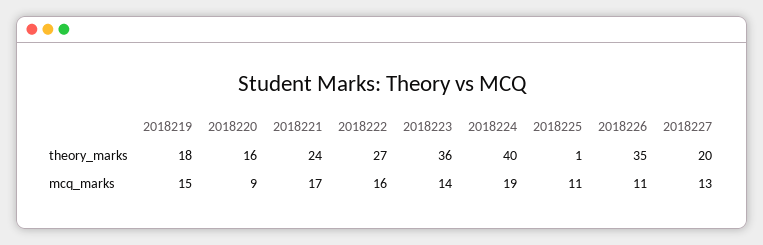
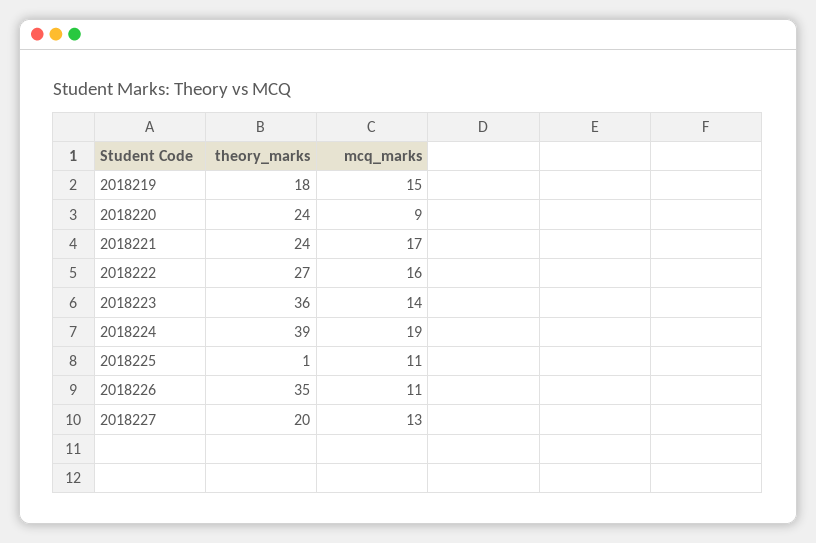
  {
    "2018219": {
      "theory_marks": 18,
      "mcq_marks": 15
    },
    "2018220": {
-     "theory_marks": 16,
+     "theory_marks": 24,
      "mcq_marks": 9
    },
    "2018221": {
      "theory_marks": 24,
      "mcq_marks": 17
    },
    "2018222": {
      "theory_marks": 27,
      "mcq_marks": 16
    },
    "2018223": {
      "theory_marks": 36,
      "mcq_marks": 14
    },
    "2018224": {
-     "theory_marks": 40,
+     "theory_marks": 39,
      "mcq_marks": 19
    },
    "2018225": {
      "theory_marks": 1,
      "mcq_marks": 11
    },
    "2018226": {
      "theory_marks": 35,
      "mcq_marks": 11
    },
    "2018227": {
      "theory_marks": 20,
      "mcq_marks": 13
    }
  }

